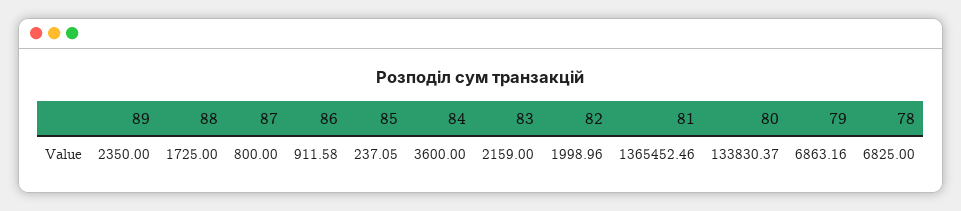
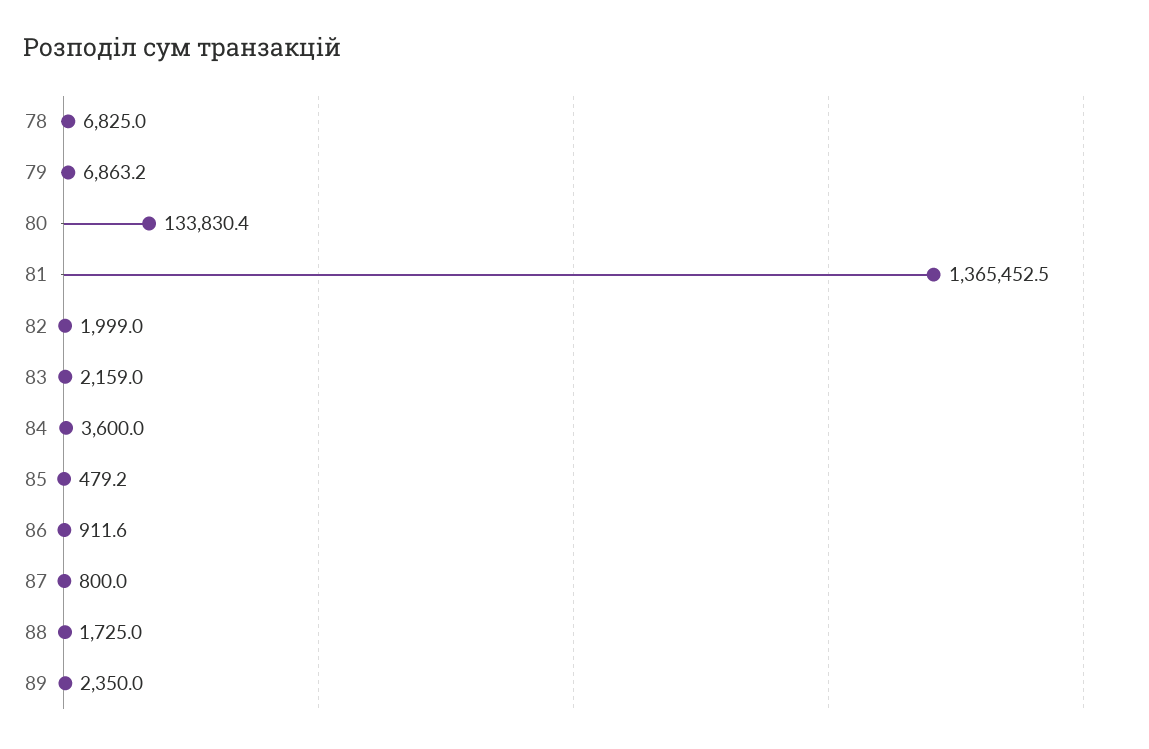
  {
    "89": 2350,
    "88": 1725,
    "87": 800,
    "86": 911.58,
-   "85": 237.05,
+   "85": 479.2,
    "84": 3600,
    "83": 2159,
    "82": 1998.96,
    "81": 1365452.46,
    "80": 133830.37,
    "79": 6863.16,
    "78": 6825
  }

